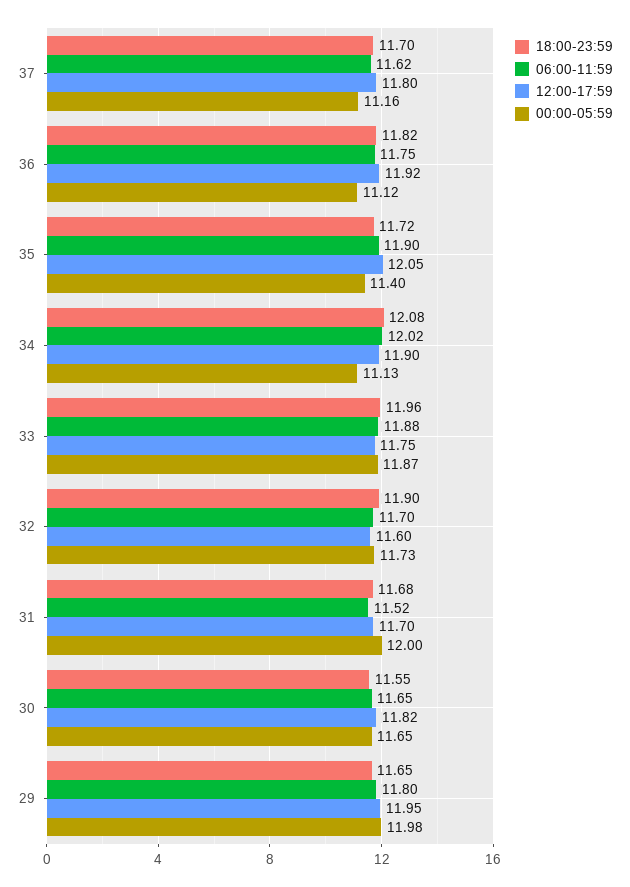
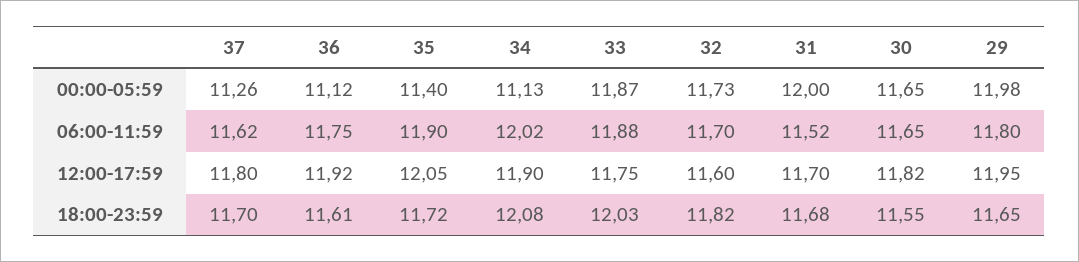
  {
    "18:00-23:59": {
      "37": 11.7,
-     "36": 11.82,
+     "36": 11.61,
      "35": 11.72,
      "34": 12.08,
-     "33": 11.96,
+     "33": 12.03,
-     "32": 11.9,
+     "32": 11.82,
      "31": 11.68,
      "30": 11.55,
      "29": 11.65
    },
    "06:00-11:59": {
      "37": 11.62,
      "36": 11.75,
      "35": 11.9,
      "34": 12.02,
      "33": 11.88,
      "32": 11.7,
      "31": 11.52,
      "30": 11.65,
      "29": 11.8
    },
    "12:00-17:59": {
      "37": 11.8,
      "36": 11.92,
      "35": 12.05,
      "34": 11.9,
      "33": 11.75,
      "32": 11.6,
      "31": 11.7,
      "30": 11.82,
      "29": 11.95
    },
    "00:00-05:59": {
-     "37": 11.16,
+     "37": 11.26,
      "36": 11.12,
      "35": 11.4,
      "34": 11.13,
      "33": 11.87,
      "32": 11.73,
      "31": 12,
      "30": 11.65,
      "29": 11.98
    }
  }

